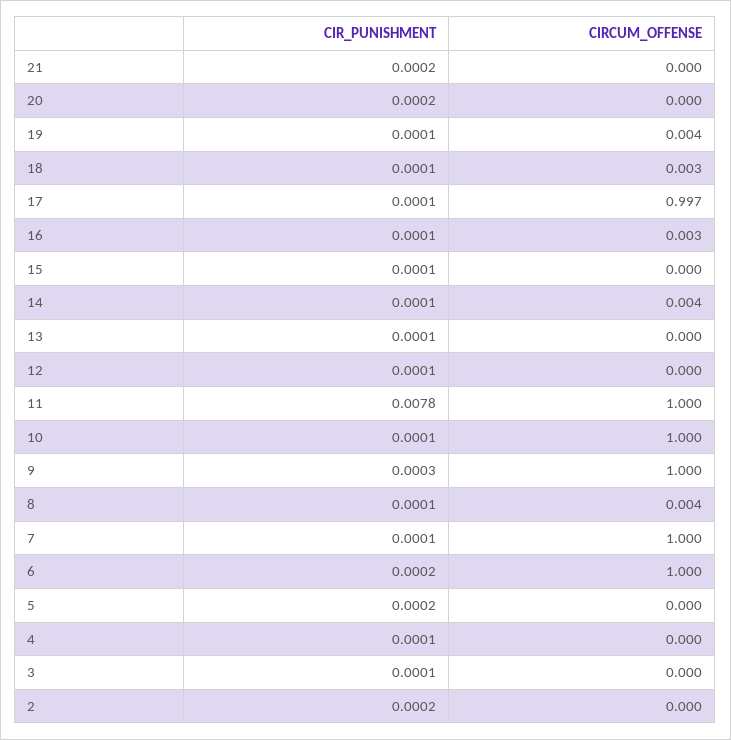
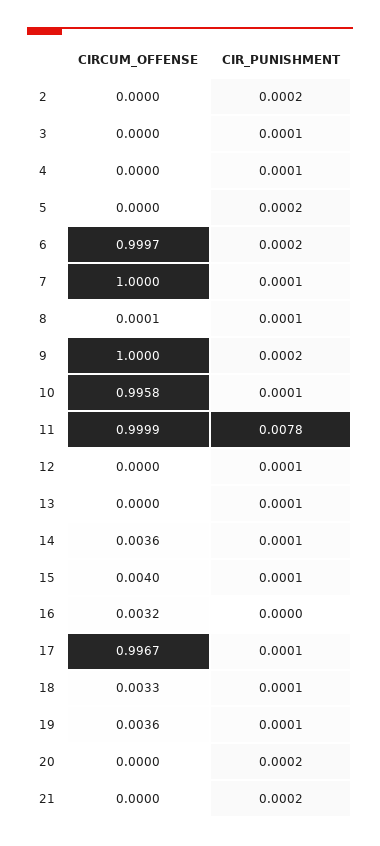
  {
    "CIR_PUNISHMENT": {
      "21": 0.0002,
      "20": 0.0002,
      "19": 0.0001,
      "18": 0.0001,
      "17": 0.0001,
-     "16": 0.0001,
+     "16": 0,
      "15": 0.0001,
      "14": 0.0001,
      "13": 0.0001,
      "12": 0.0001,
      "11": 0.0078,
      "10": 0.0001,
-     "9": 0.0003,
+     "9": 0.0002,
      "8": 0.0001,
      "7": 0.0001,
      "6": 0.0002,
      "5": 0.0002,
      "4": 0.0001,
      "3": 0.0001,
      "2": 0.0002
    },
    "CIRCUM_OFFENSE": {
      "21": 0,
      "20": 0,
      "19": 0.0036,
      "18": 0.0033,
      "17": 0.9967,
      "16": 0.0032,
-     "15": 0,
+     "15": 0.004,
      "14": 0.0036,
      "13": 0,
      "12": 0,
      "11": 0.9999,
-     "10": 1,
+     "10": 0.9958,
      "9": 1,
-     "8": 0.004,
+     "8": 0.0001,
      "7": 1,
      "6": 0.9997,
      "5": 0,
      "4": 0,
      "3": 0,
      "2": 0
    }
  }

